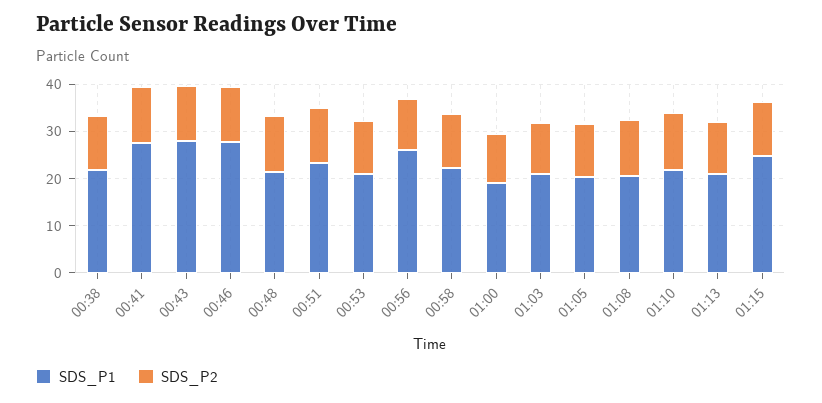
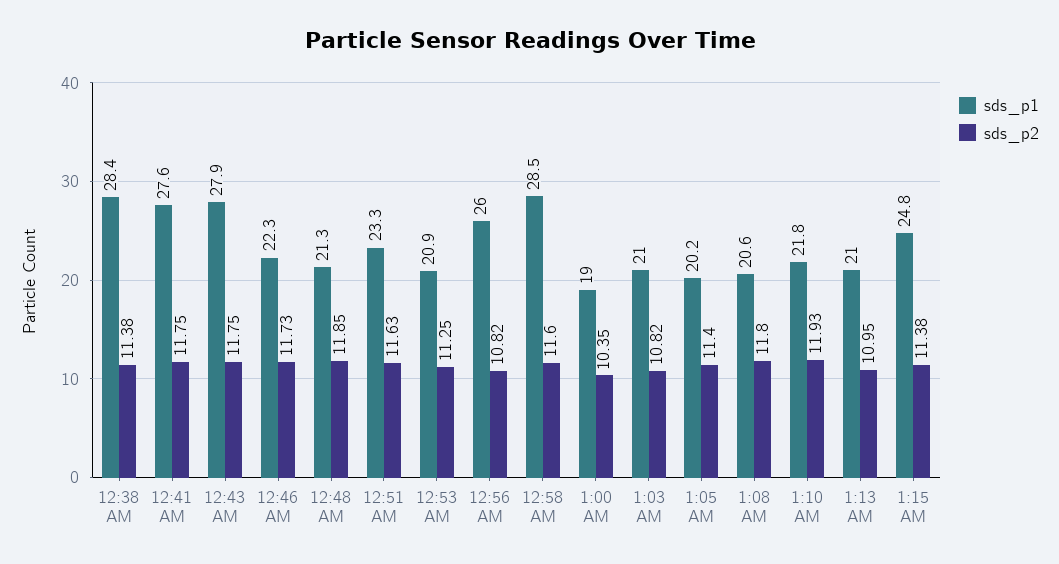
  {
    "SDS_P1": {
-     "00:38": 22,
+     "00:38": 28.4,
      "00:41": 27.6,
      "00:43": 27.9,
-     "00:46": 28,
+     "00:46": 22.3,
      "00:48": 21.3,
      "00:51": 23.3,
      "00:53": 20.9,
      "00:56": 26,
-     "00:58": 22,
+     "00:58": 28.5,
      "01:00": 19,
      "01:03": 21,
      "01:05": 20.2,
      "01:08": 20.6,
      "01:10": 21.8,
      "01:13": 21,
      "01:15": 24.8
    },
    "SDS_P2": {
      "00:38": 11.38,
      "00:41": 11.75,
      "00:43": 11.75,
      "00:46": 11.73,
      "00:48": 11.85,
      "00:51": 11.63,
      "00:53": 11.25,
      "00:56": 10.82,
      "00:58": 11.6,
      "01:00": 10.35,
      "01:03": 10.82,
      "01:05": 11.4,
      "01:08": 11.8,
      "01:10": 11.93,
      "01:13": 10.95,
      "01:15": 11.38
    }
  }

